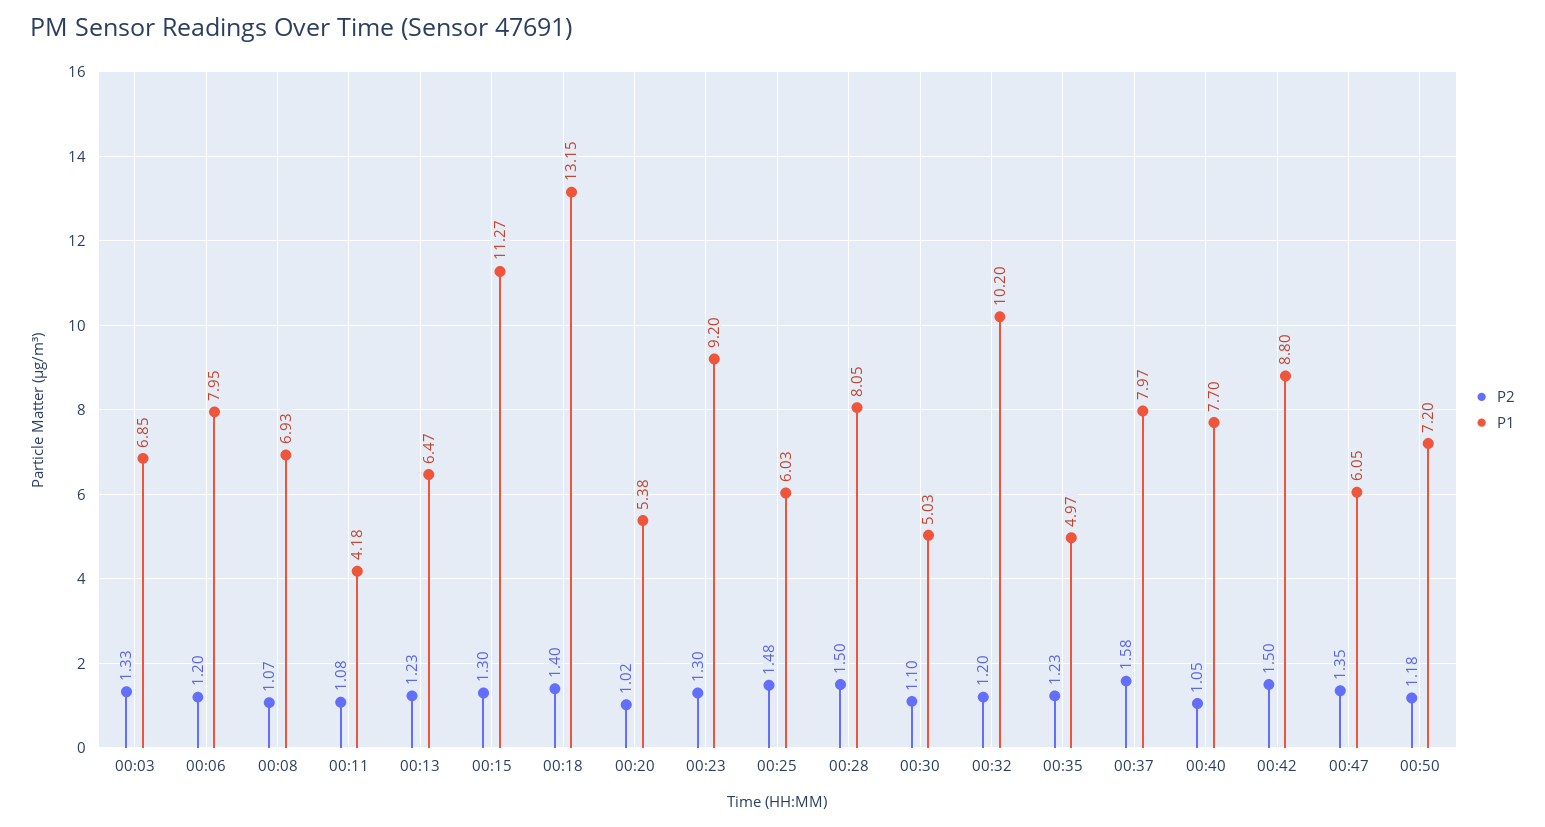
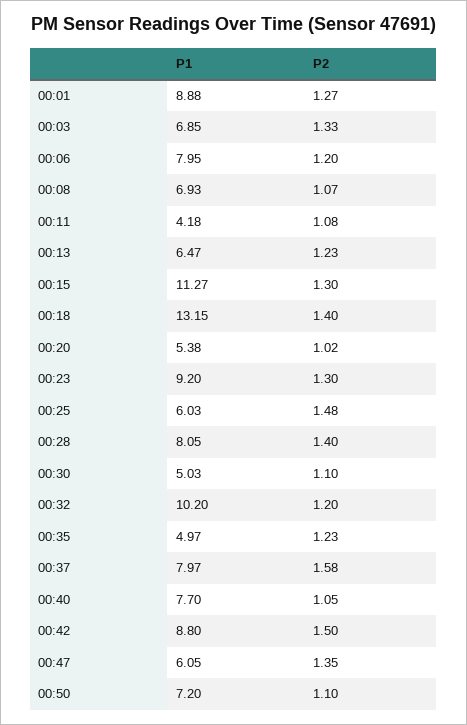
  {
    "P2": {
      "00:03": 1.33,
      "00:06": 1.2,
      "00:08": 1.07,
      "00:11": 1.08,
      "00:13": 1.23,
      "00:15": 1.3,
      "00:18": 1.4,
      "00:20": 1.02,
      "00:23": 1.3,
      "00:25": 1.48,
-     "00:28": 1.5,
+     "00:28": 1.4,
      "00:30": 1.1,
      "00:32": 1.2,
      "00:35": 1.23,
      "00:37": 1.58,
      "00:40": 1.05,
      "00:42": 1.5,
      "00:47": 1.35,
-     "00:50": 1.18
+     "00:50": 1.1,
+     "00:01": 1.27
    },
    "P1": {
      "00:03": 6.85,
      "00:06": 7.95,
      "00:08": 6.93,
      "00:11": 4.18,
      "00:13": 6.47,
      "00:15": 11.27,
      "00:18": 13.15,
      "00:20": 5.38,
      "00:23": 9.2,
      "00:25": 6.03,
      "00:28": 8.05,
      "00:30": 5.03,
      "00:32": 10.2,
      "00:35": 4.97,
      "00:37": 7.97,
      "00:40": 7.7,
      "00:42": 8.8,
      "00:47": 6.05,
-     "00:50": 7.2
+     "00:50": 7.2,
+     "00:01": 8.88
    }
  }

